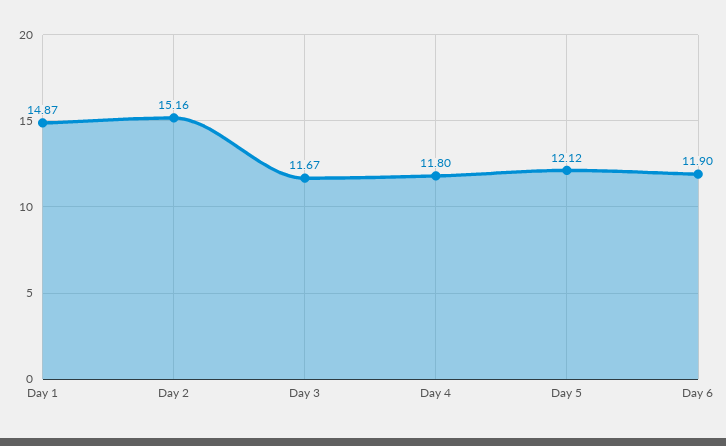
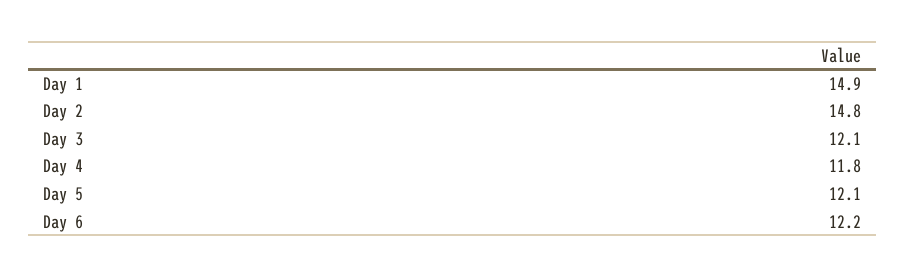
  {
    "Day 1": 14.87,
-   "Day 2": 15.16,
+   "Day 2": 14.8,
-   "Day 3": 11.67,
+   "Day 3": 12.1,
    "Day 4": 11.8,
    "Day 5": 12.12,
-   "Day 6": 11.9
+   "Day 6": 12.2
  }

